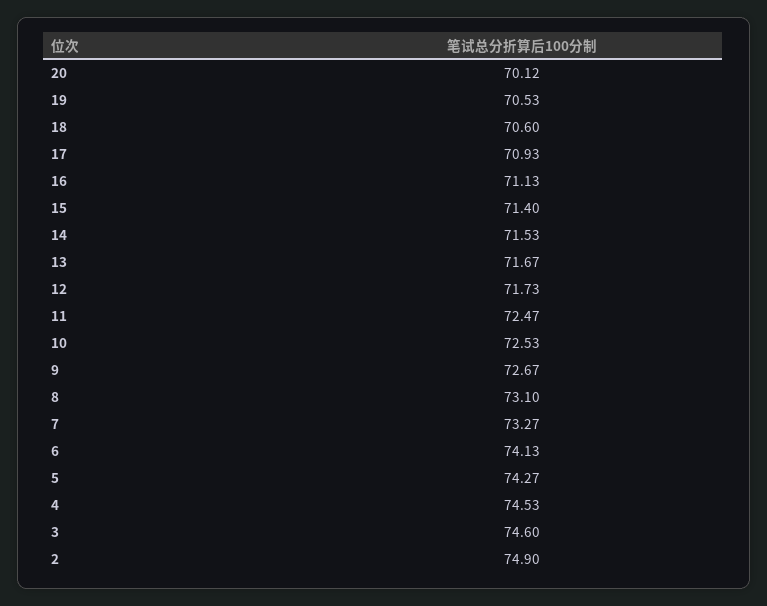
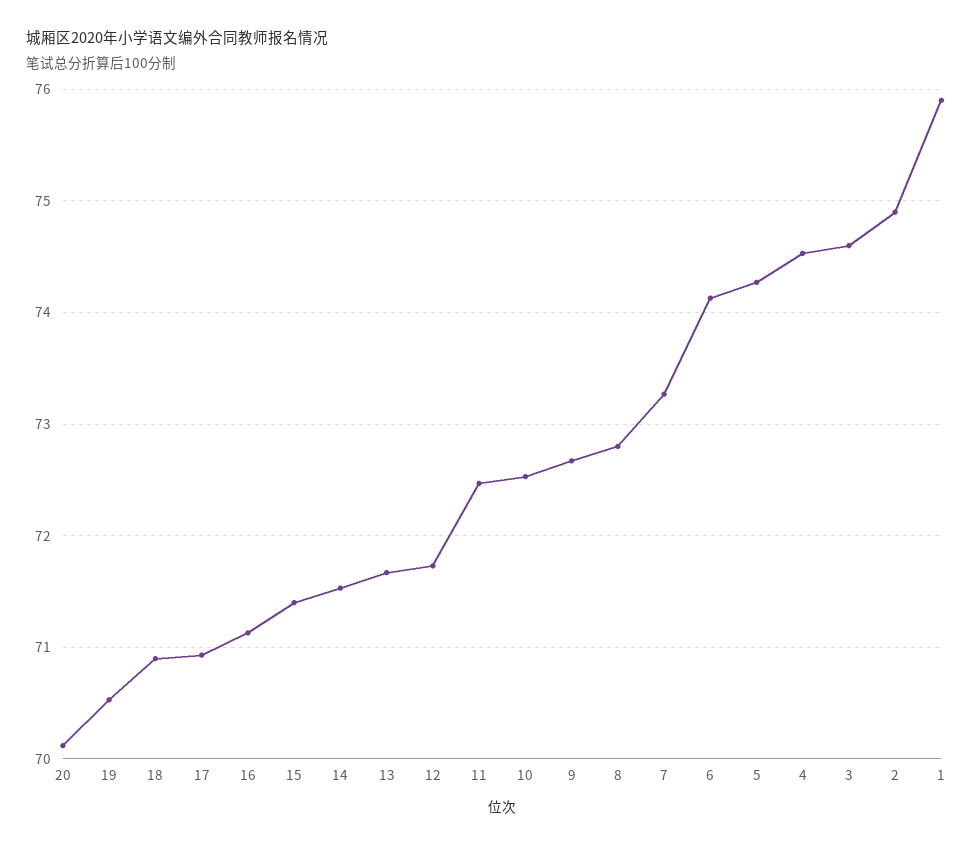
  {
    "20": 70.12,
    "19": 70.53,
-   "18": 70.6,
+   "18": 70.9,
    "17": 70.93,
    "16": 71.13,
    "15": 71.4,
    "14": 71.53,
    "13": 71.67,
    "12": 71.73,
    "11": 72.47,
    "10": 72.53,
    "9": 72.67,
-   "8": 73.1,
+   "8": 72.8,
    "7": 73.27,
    "6": 74.13,
    "5": 74.27,
    "4": 74.53,
    "3": 74.6,
-   "2": 74.9
+   "2": 74.9,
+   "1": 75.9
  }

